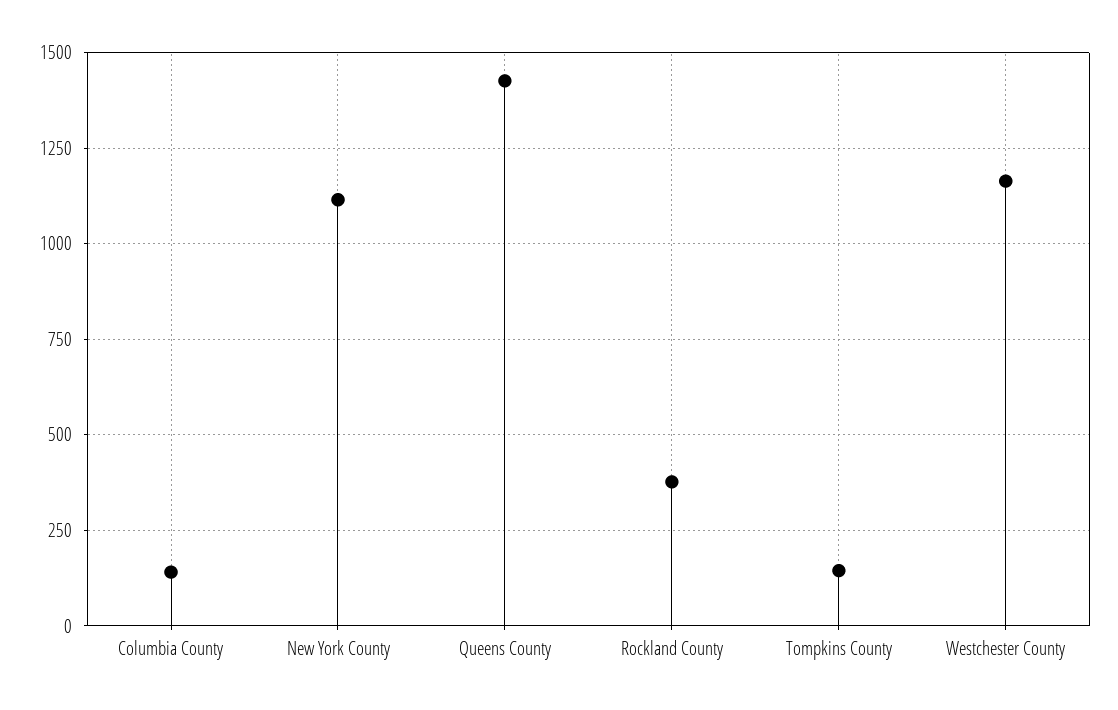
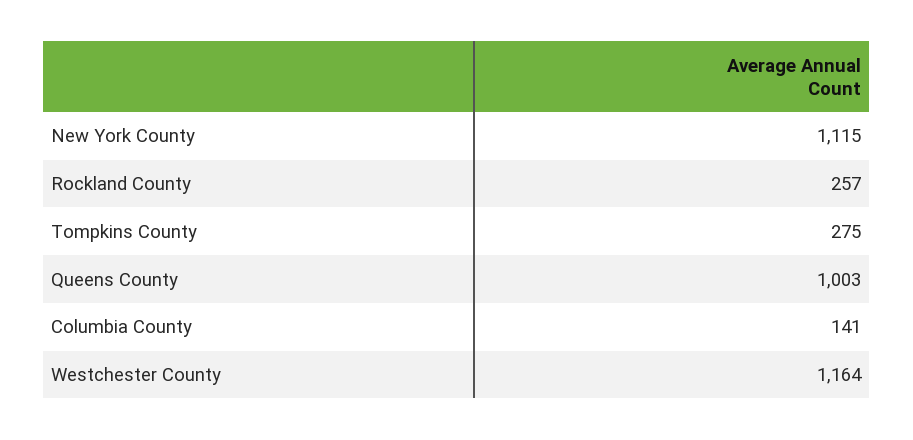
  {
    "Columbia County": 141,
    "New York County": 1115,
-   "Queens County": 1425,
+   "Queens County": 1003,
-   "Rockland County": 375,
+   "Rockland County": 257,
-   "Tompkins County": 150,
+   "Tompkins County": 275,
    "Westchester County": 1164
  }

